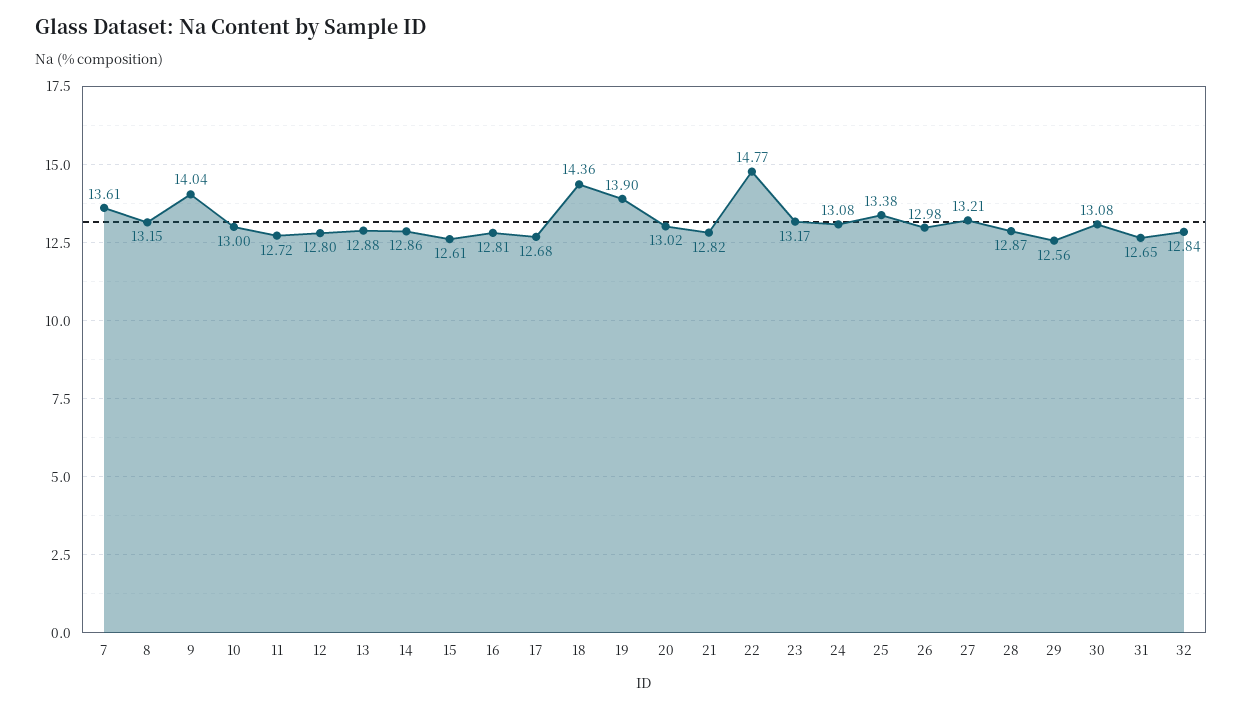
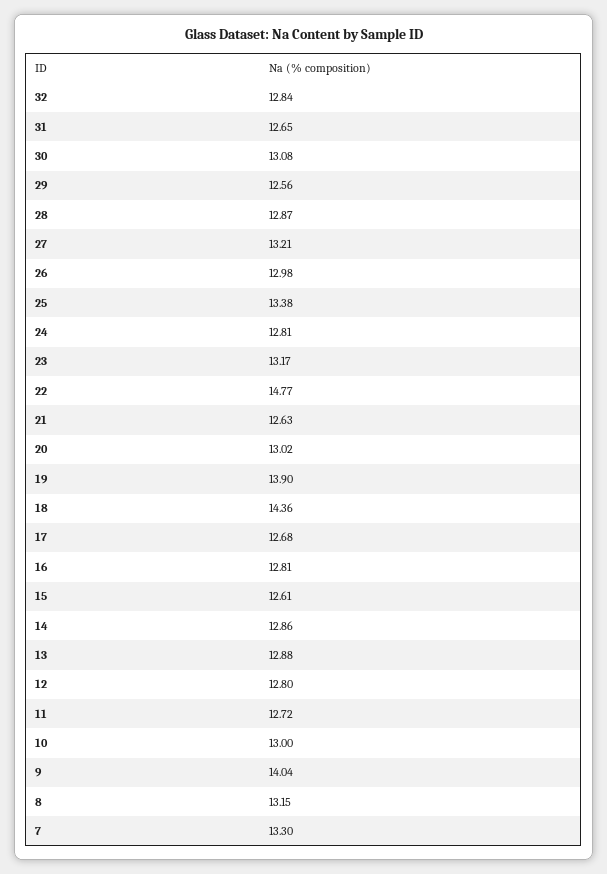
  {
-   "7": 13.61,
+   "7": 13.3,
    "8": 13.15,
    "9": 14.04,
    "10": 13,
    "11": 12.72,
    "12": 12.8,
    "13": 12.88,
    "14": 12.86,
    "15": 12.61,
    "16": 12.81,
    "17": 12.68,
    "18": 14.36,
    "19": 13.9,
    "20": 13.02,
-   "21": 12.82,
+   "21": 12.63,
    "22": 14.77,
    "23": 13.17,
-   "24": 13.08,
+   "24": 12.81,
    "25": 13.38,
    "26": 12.98,
    "27": 13.21,
    "28": 12.87,
    "29": 12.56,
    "30": 13.08,
    "31": 12.65,
    "32": 12.84
  }

